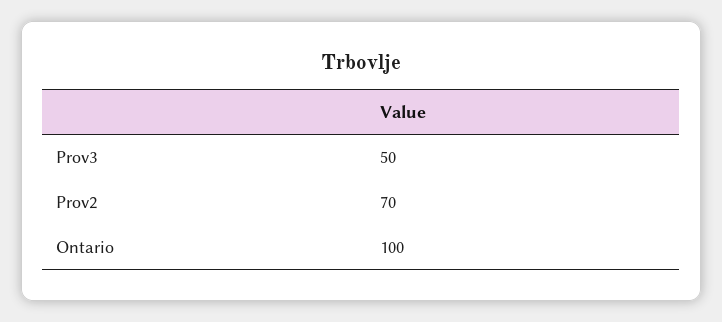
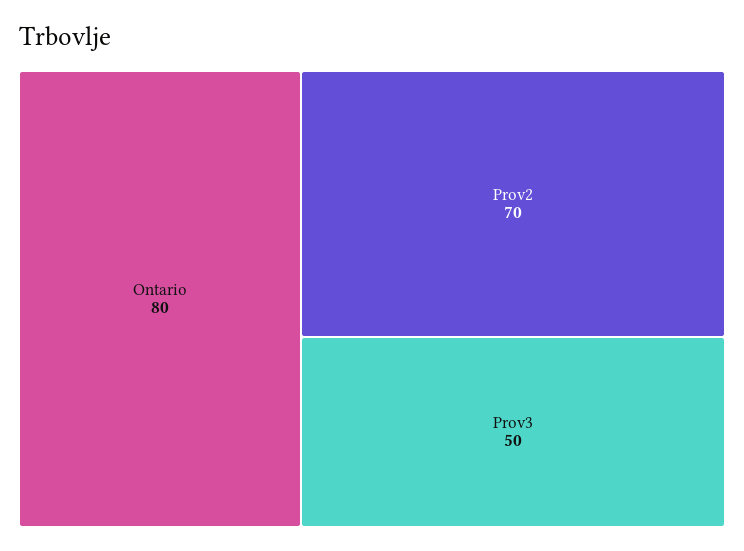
  {
    "Prov3": 50,
    "Prov2": 70,
-   "Ontario": 100
+   "Ontario": 80
  }

